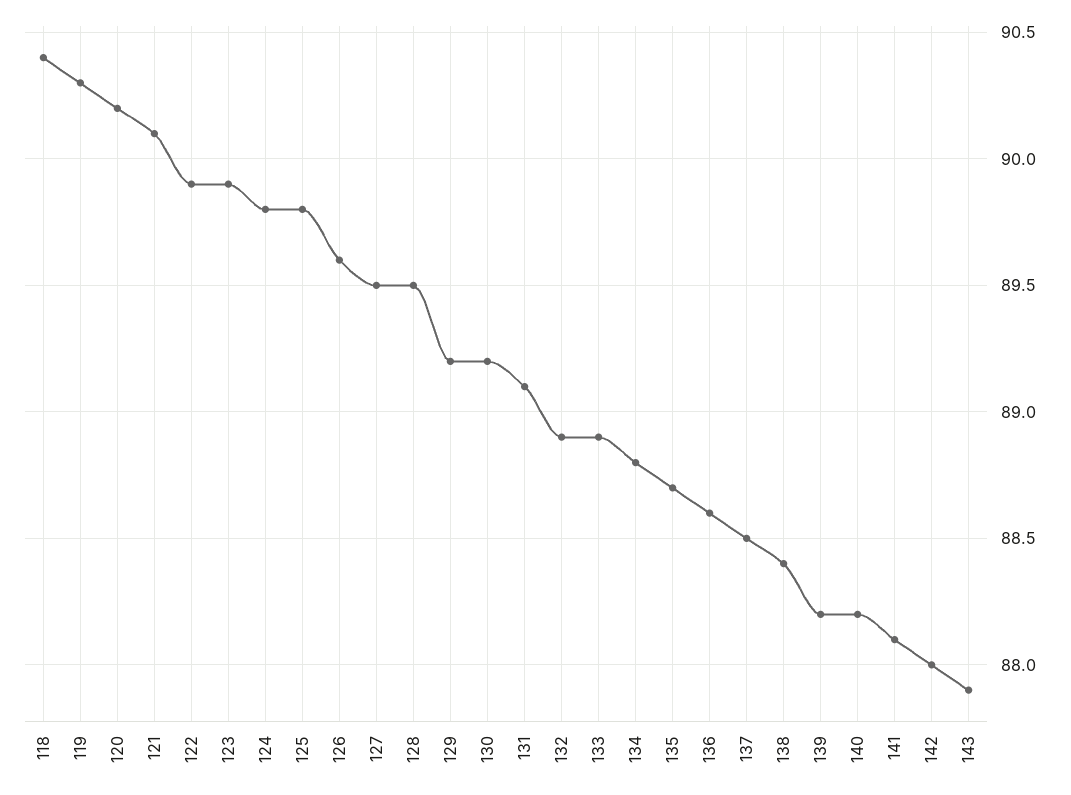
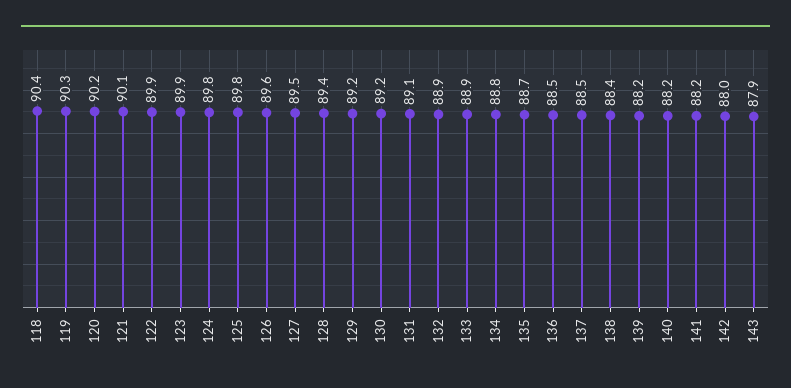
  {
    "118": 90.4,
    "119": 90.3,
    "120": 90.2,
    "121": 90.1,
    "122": 89.9,
    "123": 89.9,
    "124": 89.8,
    "125": 89.8,
    "126": 89.6,
    "127": 89.5,
-   "128": 89.5,
+   "128": 89.4,
    "129": 89.2,
    "130": 89.2,
    "131": 89.1,
    "132": 88.9,
    "133": 88.9,
    "134": 88.8,
    "135": 88.7,
-   "136": 88.6,
+   "136": 88.5,
    "137": 88.5,
    "138": 88.4,
    "139": 88.2,
    "140": 88.2,
-   "141": 88.1,
+   "141": 88.2,
    "142": 88,
    "143": 87.9
  }

